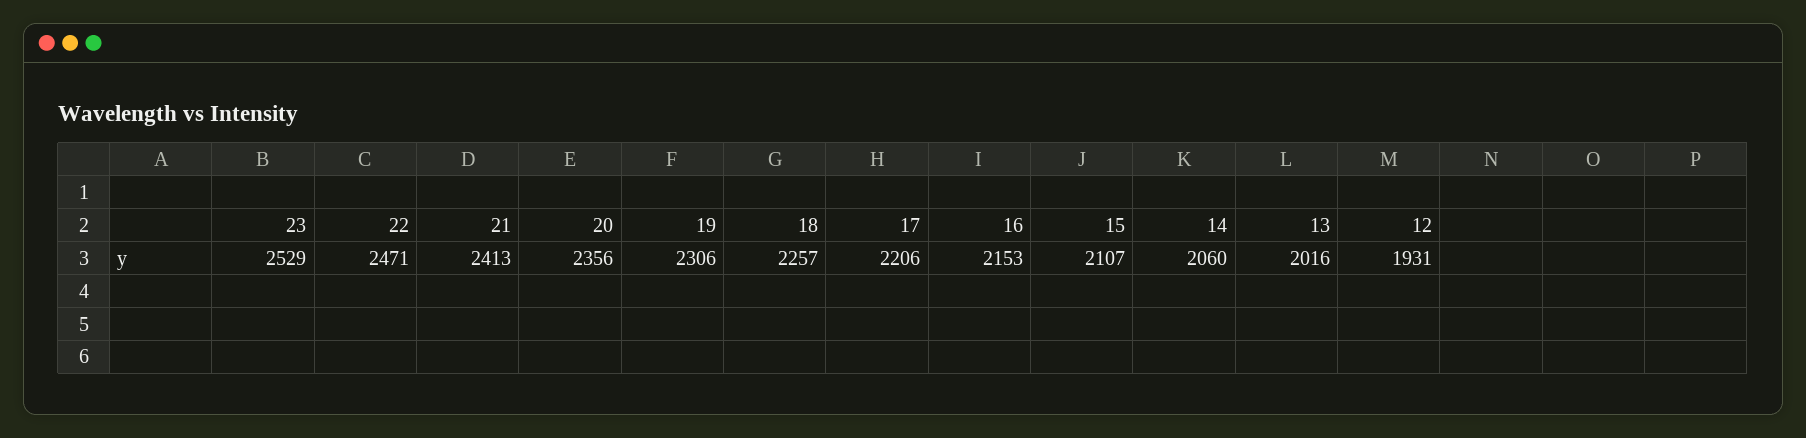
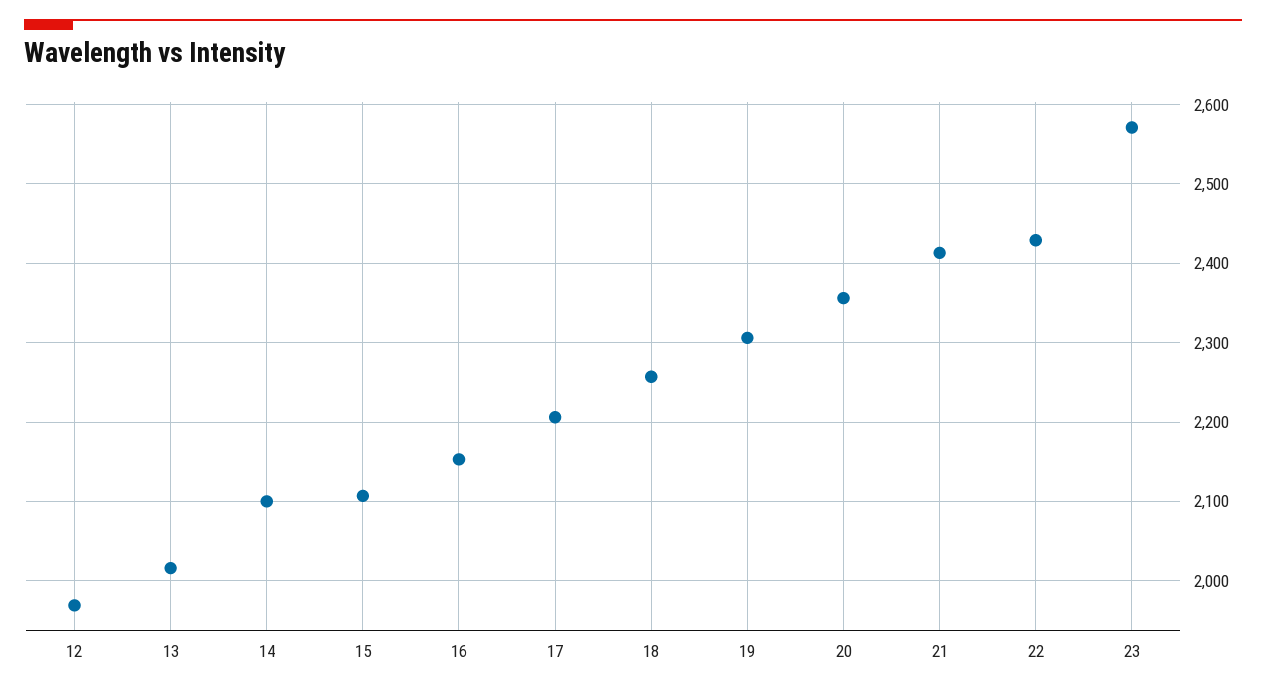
  {
-   "23": 2529,
+   "23": 2570,
-   "22": 2471,
+   "22": 2430,
    "21": 2413,
    "20": 2356,
    "19": 2306,
    "18": 2257,
    "17": 2206,
    "16": 2153,
    "15": 2107,
-   "14": 2060,
+   "14": 2100,
    "13": 2016,
-   "12": 1931
+   "12": 1970
  }

